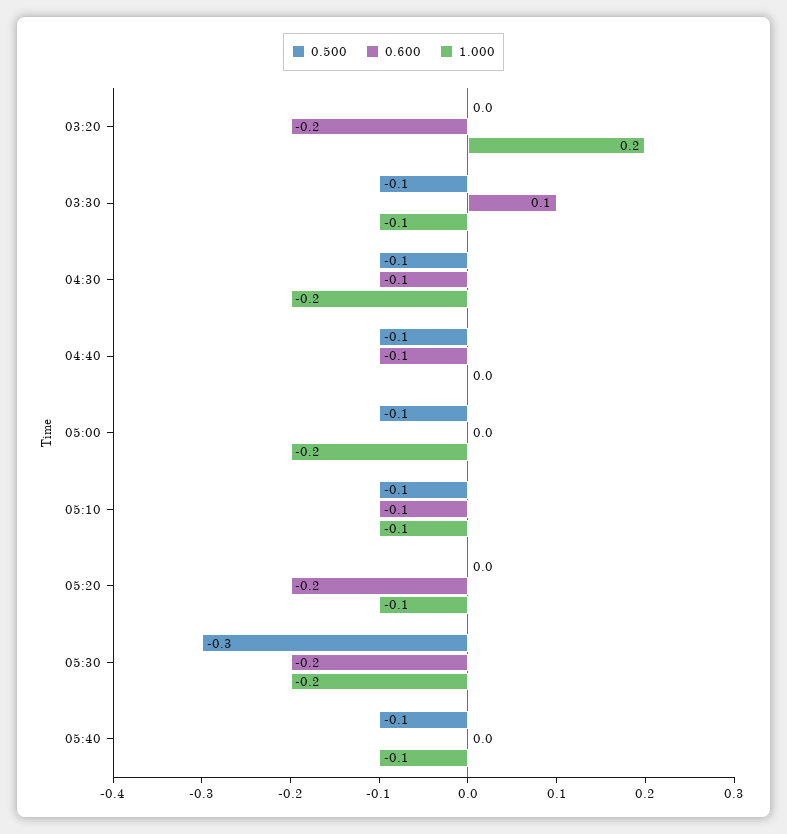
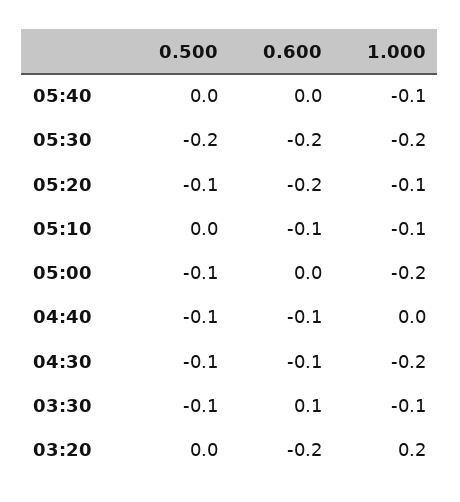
  {
    "0.500": {
      "03:20": 0,
      "03:30": -0.1,
      "04:30": -0.1,
      "04:40": -0.1,
      "05:00": -0.1,
-     "05:10": -0.1,
+     "05:10": 0,
-     "05:20": 0,
+     "05:20": -0.1,
-     "05:30": -0.3,
+     "05:30": -0.2,
-     "05:40": -0.1
+     "05:40": 0
    },
    "0.600": {
      "03:20": -0.2,
      "03:30": 0.1,
      "04:30": -0.1,
      "04:40": -0.1,
      "05:00": 0,
      "05:10": -0.1,
      "05:20": -0.2,
      "05:30": -0.2,
      "05:40": 0
    },
    "1.000": {
      "03:20": 0.2,
      "03:30": -0.1,
      "04:30": -0.2,
      "04:40": 0,
      "05:00": -0.2,
      "05:10": -0.1,
      "05:20": -0.1,
      "05:30": -0.2,
      "05:40": -0.1
    }
  }

